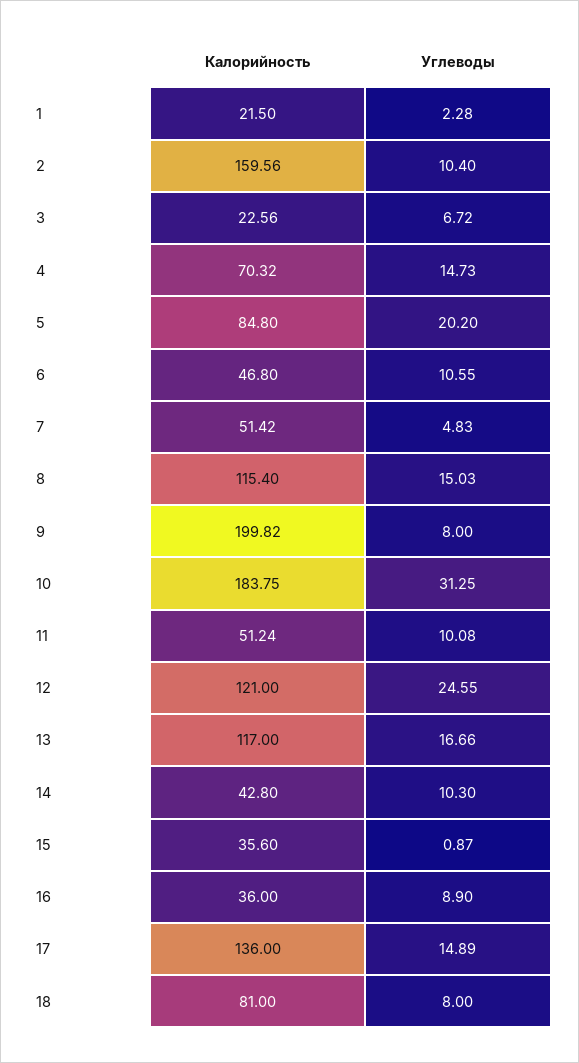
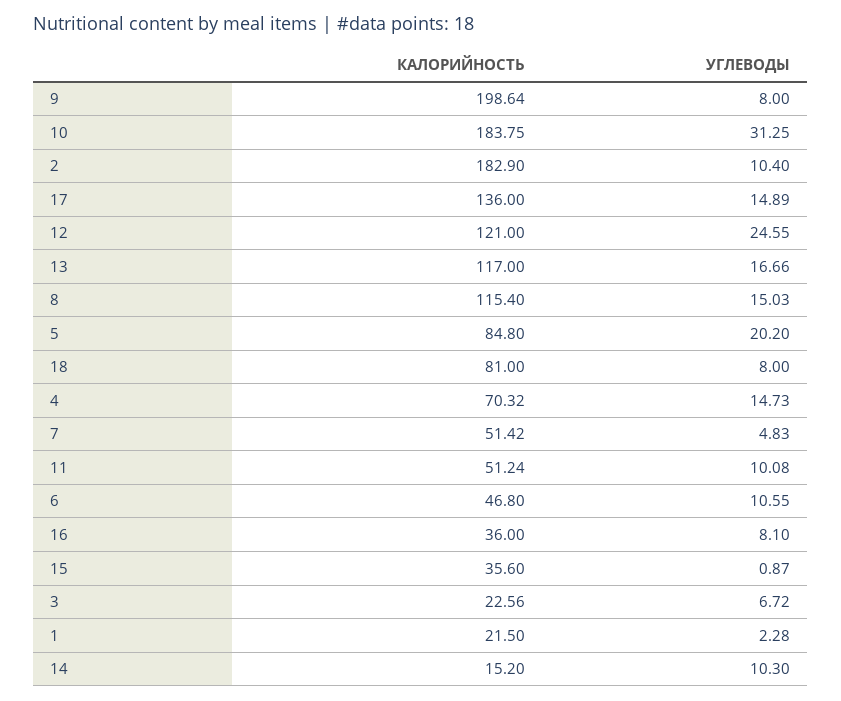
  {
    "Калорийность": {
      "1": 21.5,
-     "2": 159.56,
+     "2": 182.9,
      "3": 22.56,
      "4": 70.32,
      "5": 84.8,
      "6": 46.8,
      "7": 51.42,
      "8": 115.4,
-     "9": 199.82,
+     "9": 198.64,
      "10": 183.75,
      "11": 51.24,
      "12": 121,
      "13": 117,
-     "14": 42.8,
+     "14": 15.2,
      "15": 35.6,
      "16": 36,
      "17": 136,
      "18": 81
    },
    "Углеводы": {
      "1": 2.28,
      "2": 10.4,
      "3": 6.72,
      "4": 14.73,
      "5": 20.2,
      "6": 10.55,
      "7": 4.83,
      "8": 15.03,
      "9": 8,
      "10": 31.25,
      "11": 10.08,
      "12": 24.55,
      "13": 16.66,
      "14": 10.3,
      "15": 0.87,
-     "16": 8.9,
+     "16": 8.1,
      "17": 14.89,
      "18": 8
    }
  }

